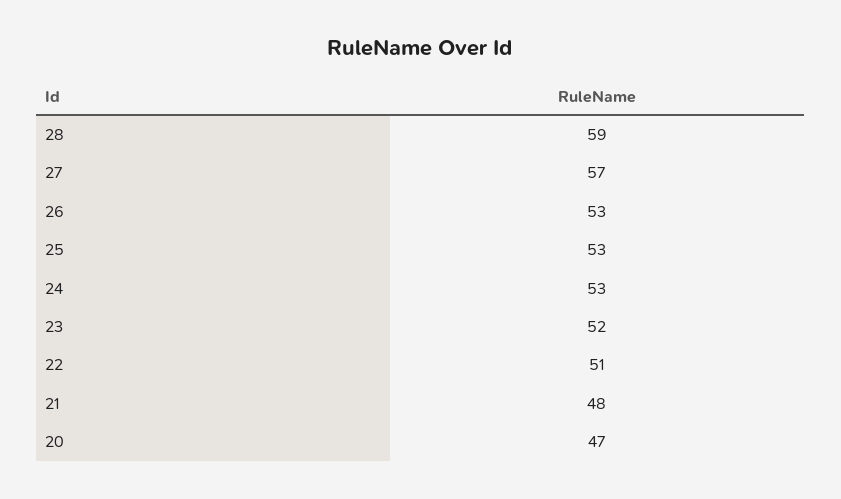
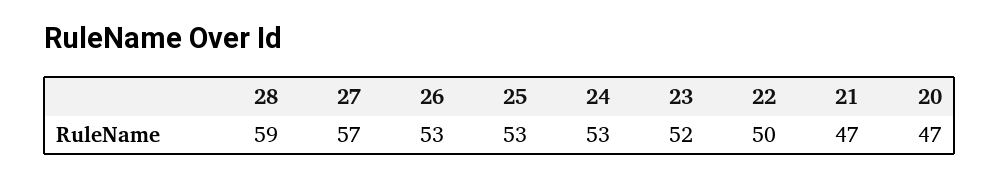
  {
    "28": 59,
    "27": 57,
    "26": 53,
    "25": 53,
    "24": 53,
    "23": 52,
-   "22": 51,
+   "22": 50,
-   "21": 48,
+   "21": 47,
    "20": 47
  }

